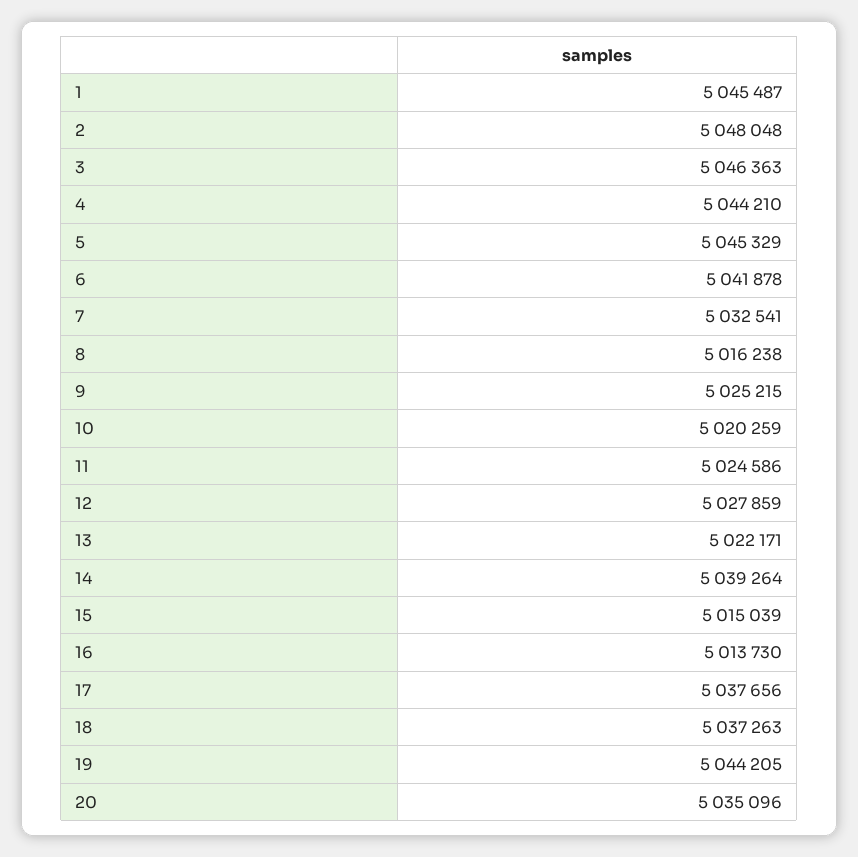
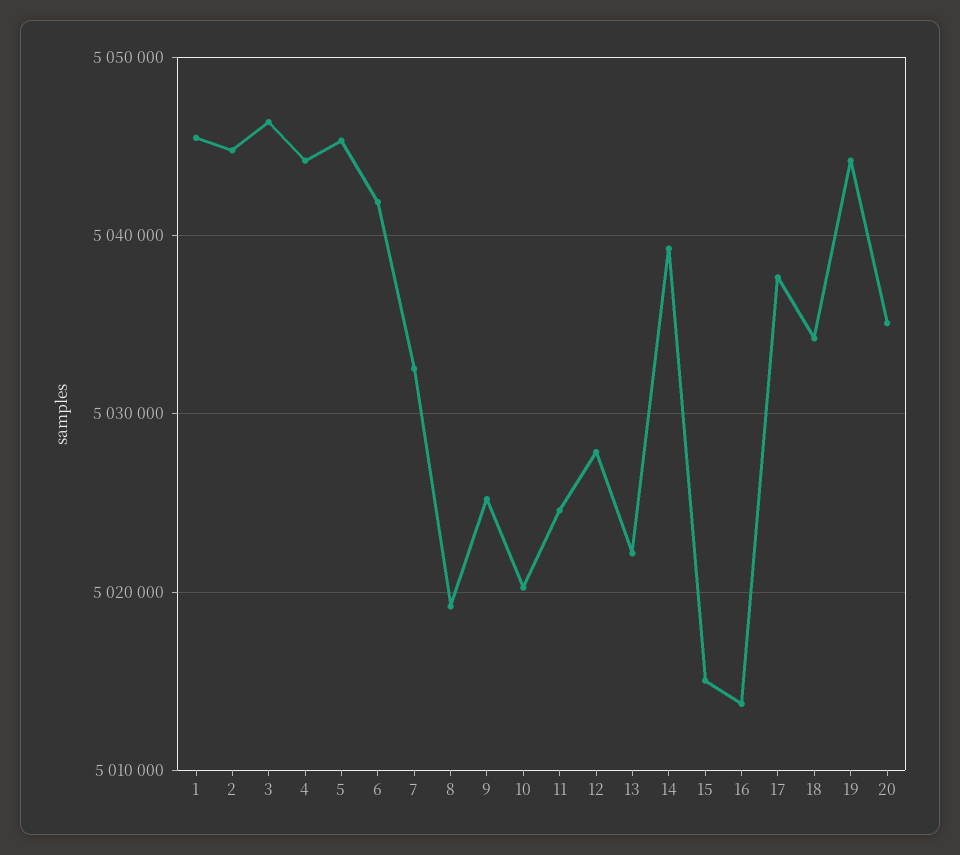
  {
    "1": 5045487,
-   "2": 5048048,
+   "2": 5045000,
    "3": 5046363,
    "4": 5044210,
    "5": 5045329,
    "6": 5041878,
    "7": 5032541,
-   "8": 5016238,
+   "8": 5019000,
    "9": 5025215,
    "10": 5020259,
    "11": 5024586,
    "12": 5027859,
    "13": 5022171,
    "14": 5039264,
    "15": 5015039,
    "16": 5013730,
    "17": 5037656,
-   "18": 5037263,
+   "18": 5034000,
    "19": 5044205,
    "20": 5035096
  }

